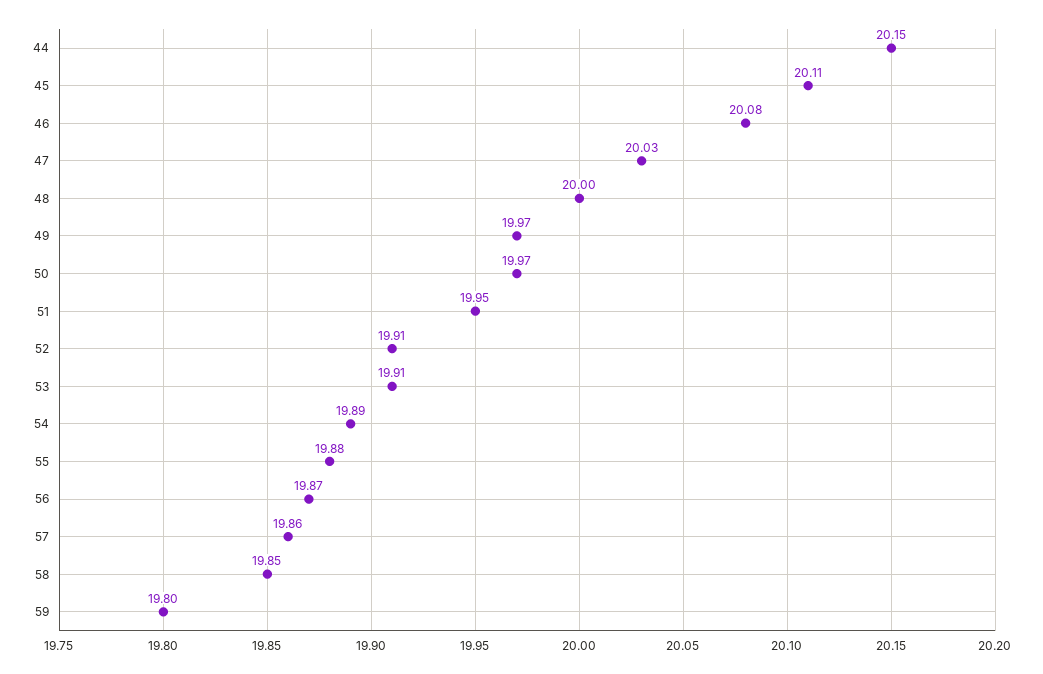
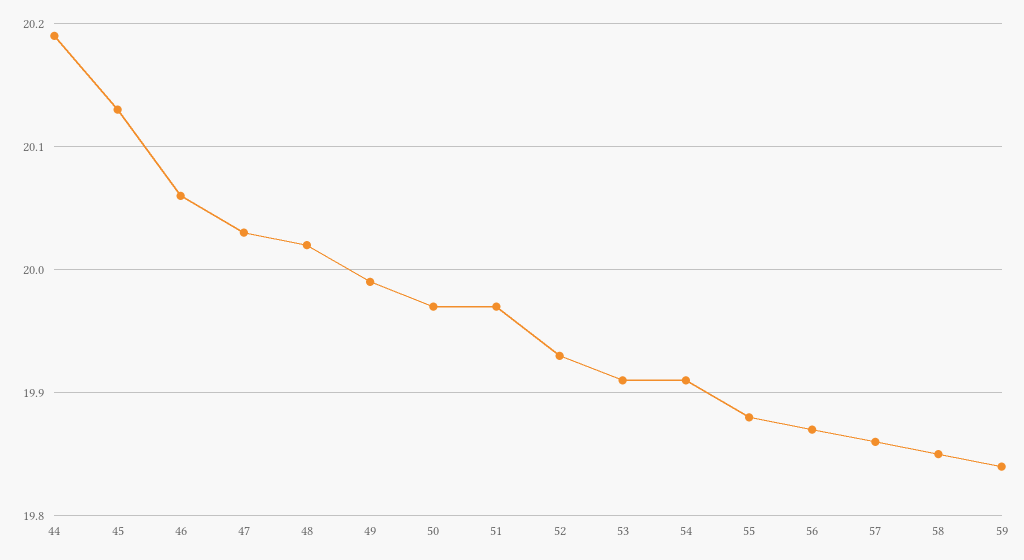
  {
-   "44": 20.15,
+   "44": 20.19,
-   "45": 20.11,
+   "45": 20.13,
-   "46": 20.08,
+   "46": 20.06,
    "47": 20.03,
-   "48": 20,
+   "48": 20.02,
-   "49": 19.97,
+   "49": 19.99,
    "50": 19.97,
-   "51": 19.95,
+   "51": 19.97,
-   "52": 19.91,
+   "52": 19.93,
    "53": 19.91,
-   "54": 19.89,
+   "54": 19.91,
    "55": 19.88,
    "56": 19.87,
    "57": 19.86,
    "58": 19.85,
-   "59": 19.8
+   "59": 19.84
  }

